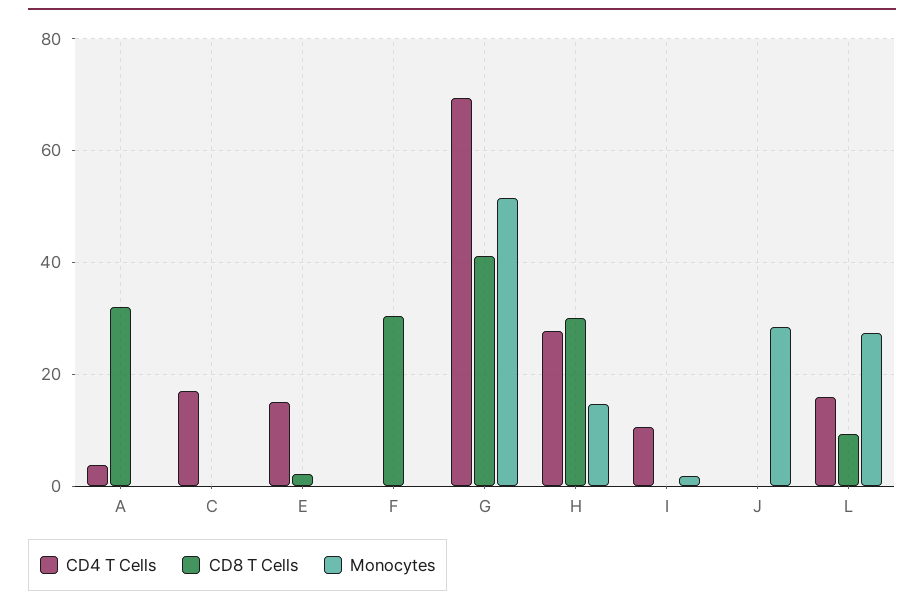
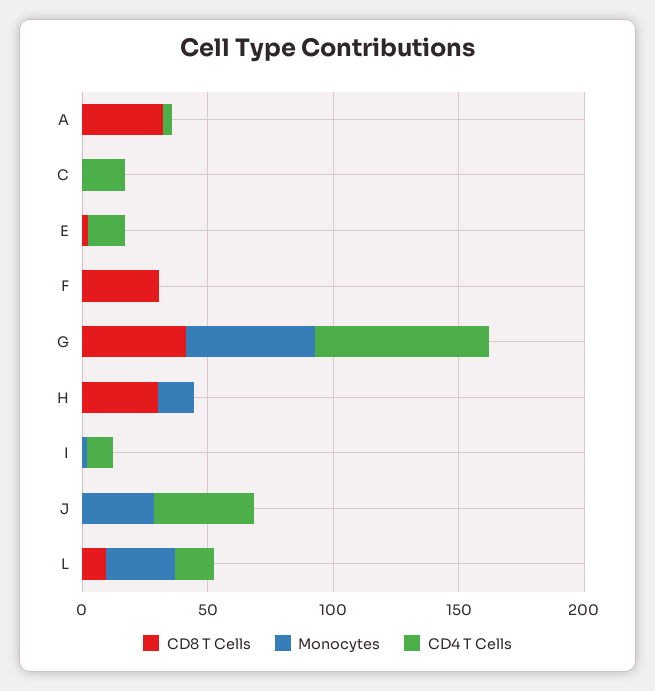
  {
    "CD4 T Cells": {
      "A": 4,
      "C": 16,
      "E": 16,
      "F": 0,
      "G": 70,
-     "H": 28,
+     "H": 0,
      "I": 10,
-     "J": 0,
+     "J": 40,
      "L": 16
    },
    "CD8 T Cells": {
      "A": 32,
      "C": 0,
      "E": 2,
      "F": 30,
      "G": 42,
      "H": 30,
      "I": 0,
      "J": 0,
      "L": 10
    },
    "Monocytes": {
      "A": 0,
      "C": 0,
      "E": 0,
      "F": 0,
      "G": 52,
      "H": 14,
      "I": 2,
      "J": 28,
      "L": 28
    }
  }

